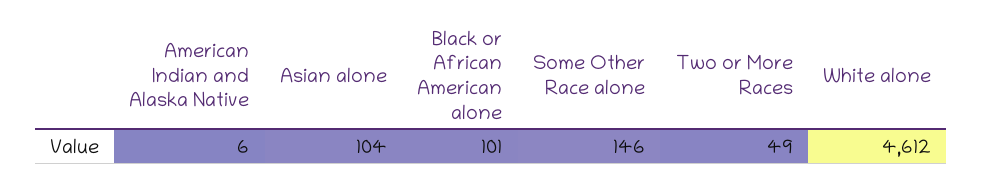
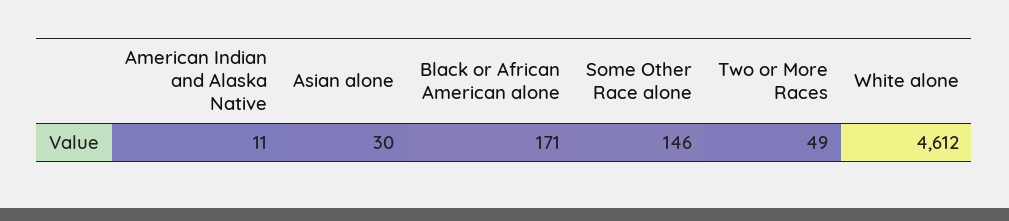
  {
-   "American Indian and Alaska Native": 6,
+   "American Indian and Alaska Native": 11,
-   "Asian alone": 104,
+   "Asian alone": 30,
-   "Black or African American alone": 101,
+   "Black or African American alone": 171,
    "Some Other Race alone": 146,
    "Two or More Races": 49,
    "White alone": 4612
  }

